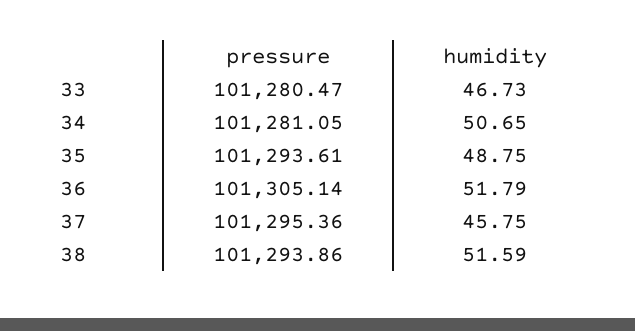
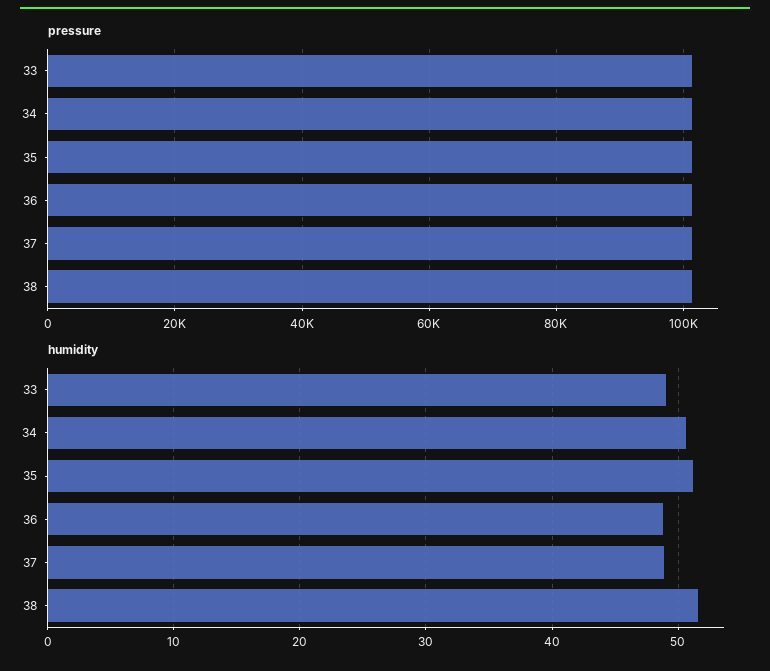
  {
    "pressure": {
      "33": 101280.47,
      "34": 101281.05,
      "35": 101293.61,
      "36": 101305.14,
      "37": 101295.36,
      "38": 101293.86
    },
    "humidity": {
-     "33": 46.73,
+     "33": 49,
      "34": 50.65,
-     "35": 48.75,
+     "35": 51,
-     "36": 51.79,
+     "36": 49,
-     "37": 45.75,
+     "37": 49,
      "38": 51.59
    }
  }

